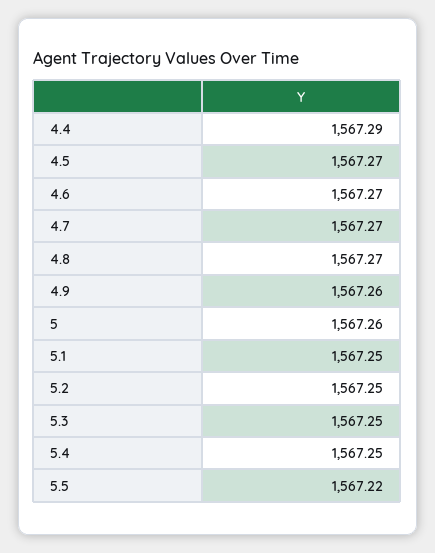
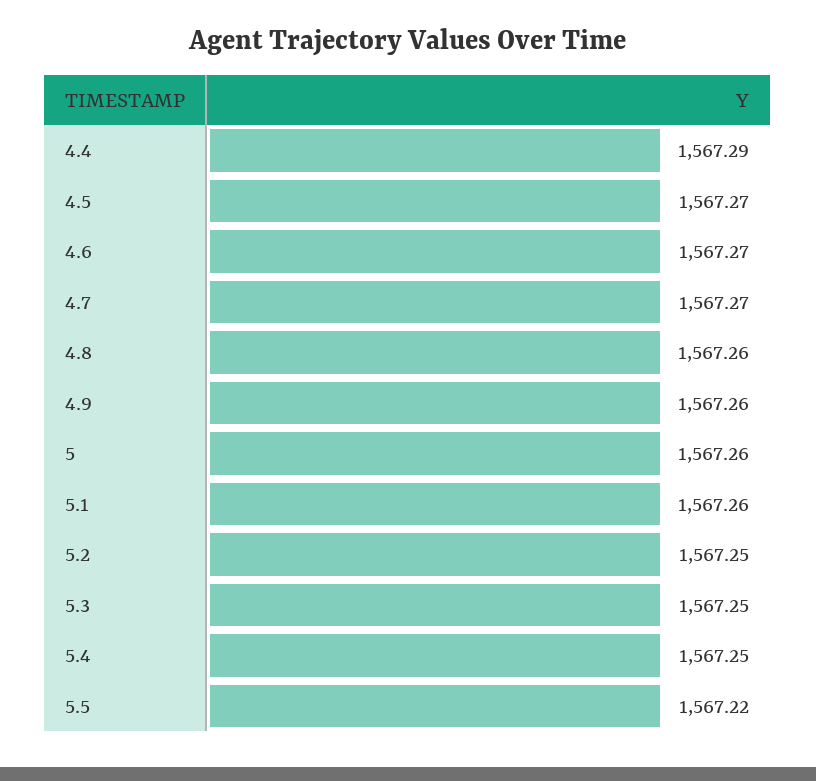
  {
    "4.4": 1567.29,
    "4.5": 1567.27,
    "4.6": 1567.27,
    "4.7": 1567.27,
-   "4.8": 1567.27,
+   "4.8": 1567.26,
    "4.9": 1567.26,
    "5": 1567.26,
-   "5.1": 1567.25,
+   "5.1": 1567.26,
    "5.2": 1567.25,
    "5.3": 1567.25,
    "5.4": 1567.25,
    "5.5": 1567.22
  }

